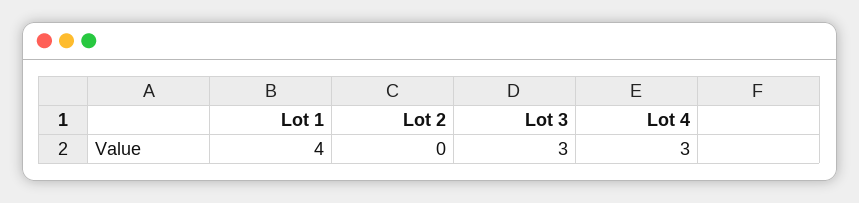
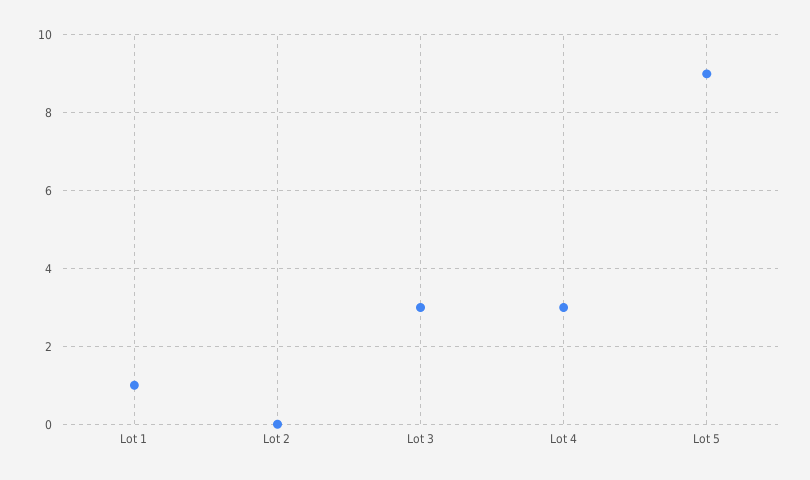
  {
-   "Lot 1": 4,
+   "Lot 1": 1,
    "Lot 2": 0,
    "Lot 3": 3,
-   "Lot 4": 3
+   "Lot 4": 3,
+   "Lot 5": 9
  }

